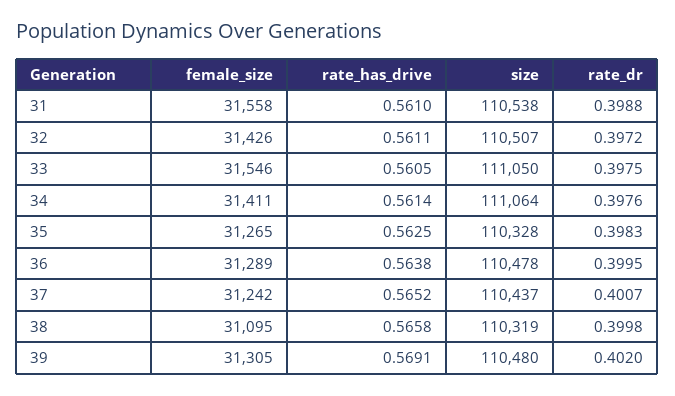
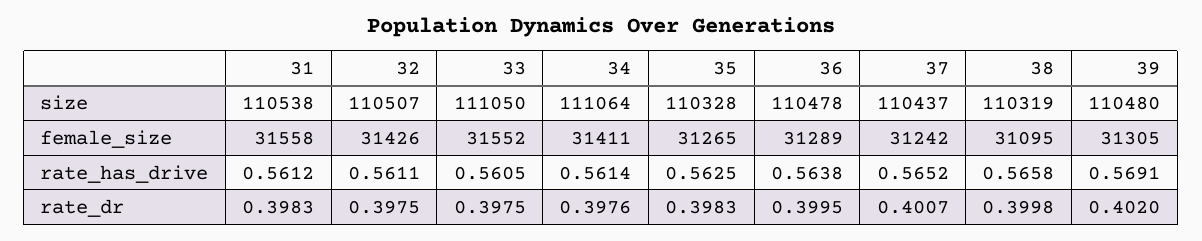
  {
    "female_size": {
      "31": 31558,
      "32": 31426,
-     "33": 31546,
+     "33": 31552,
      "34": 31411,
      "35": 31265,
      "36": 31289,
      "37": 31242,
      "38": 31095,
      "39": 31305
    },
    "rate_has_drive": {
-     "31": 0.561,
+     "31": 0.5612,
      "32": 0.5611,
      "33": 0.5605,
      "34": 0.5614,
      "35": 0.5625,
      "36": 0.5638,
      "37": 0.5652,
      "38": 0.5658,
      "39": 0.5691
    },
    "size": {
      "31": 110538,
      "32": 110507,
      "33": 111050,
      "34": 111064,
      "35": 110328,
      "36": 110478,
      "37": 110437,
      "38": 110319,
      "39": 110480
    },
    "rate_dr": {
-     "31": 0.3988,
+     "31": 0.3983,
-     "32": 0.3972,
+     "32": 0.3975,
      "33": 0.3975,
      "34": 0.3976,
      "35": 0.3983,
      "36": 0.3995,
      "37": 0.4007,
      "38": 0.3998,
      "39": 0.402
    }
  }

